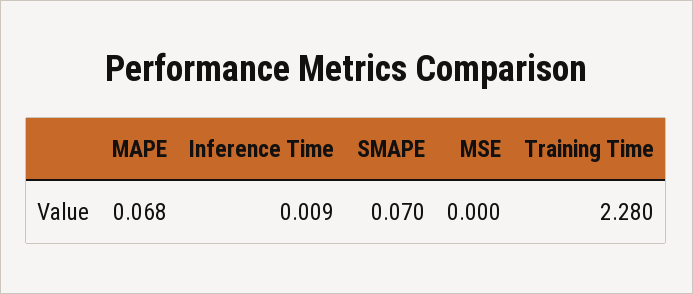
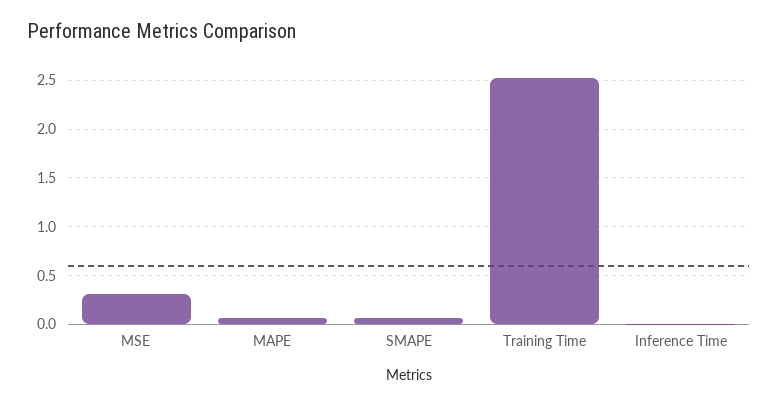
  {
    "MAPE": 0.068,
    "Inference Time": 0.009,
    "SMAPE": 0.07,
-   "MSE": 0,
+   "MSE": 0.3,
-   "Training Time": 2.28
+   "Training Time": 2.5
  }

